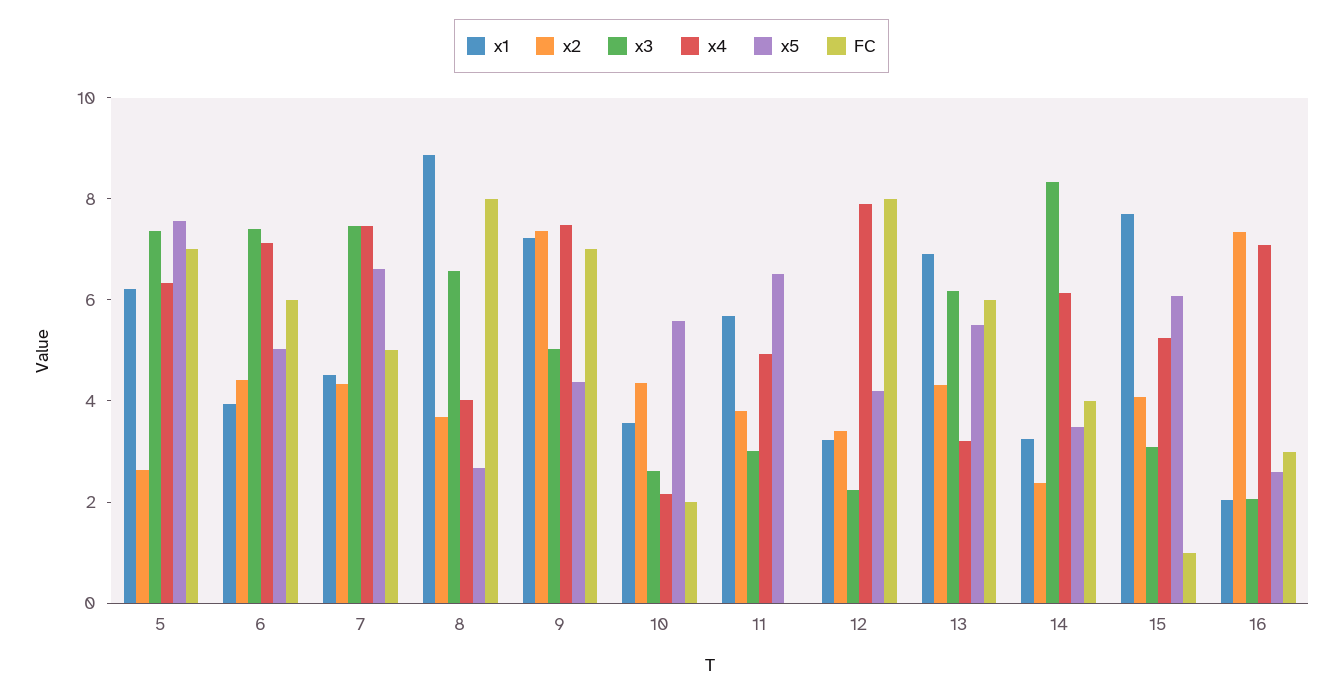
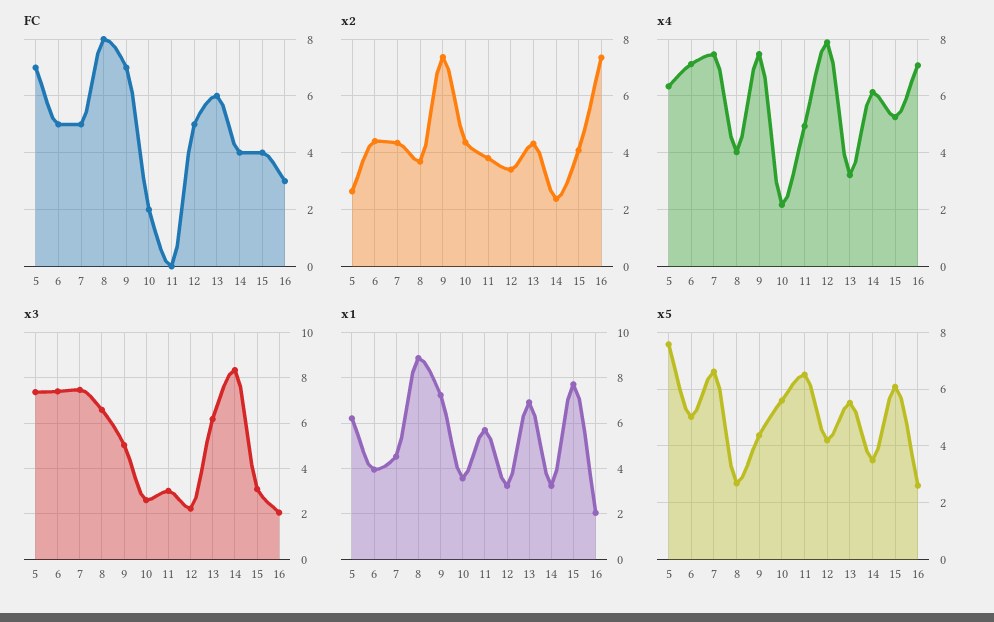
  {
    "x1": {
      "5": 6,
      "6": 4,
      "7": 4.5,
      "8": 9,
      "9": 7,
      "10": 3.5,
      "11": 5.5,
      "12": 3,
      "13": 7,
      "14": 3,
      "15": 7.5,
      "16": 2
    },
    "x2": {
      "5": 2.75,
      "6": 4.5,
      "7": 4.25,
      "8": 3.75,
      "9": 7.25,
      "10": 4.25,
      "11": 3.75,
      "12": 3.5,
      "13": 4.25,
      "14": 2.5,
      "15": 4,
      "16": 7.25
    },
    "x3": {
      "5": 7.5,
      "6": 7.5,
      "7": 7.5,
      "8": 6.5,
      "9": 5,
      "10": 2.5,
      "11": 3,
      "12": 2,
      "13": 6,
      "14": 8.5,
      "15": 3,
      "16": 2
    },
    "x4": {
      "5": 6.25,
      "6": 7.25,
      "7": 7.5,
      "8": 4,
      "9": 7.5,
      "10": 2.25,
      "11": 5,
      "12": 8,
      "13": 3.25,
      "14": 6.25,
      "15": 5.25,
      "16": 7
    },
    "x5": {
      "5": 7.5,
      "6": 5,
      "7": 6.5,
      "8": 2.75,
      "9": 4.25,
      "10": 5.5,
      "11": 6.5,
      "12": 4.25,
      "13": 5.5,
      "14": 3.5,
      "15": 6,
      "16": 2.5
    },
    "FC": {
      "5": 7,
-     "6": 6,
+     "6": 5,
      "7": 5,
      "8": 8,
      "9": 7,
      "10": 2,
      "11": 0,
-     "12": 8,
+     "12": 5,
      "13": 6,
      "14": 4,
-     "15": 1,
+     "15": 4,
      "16": 3
    }
  }

